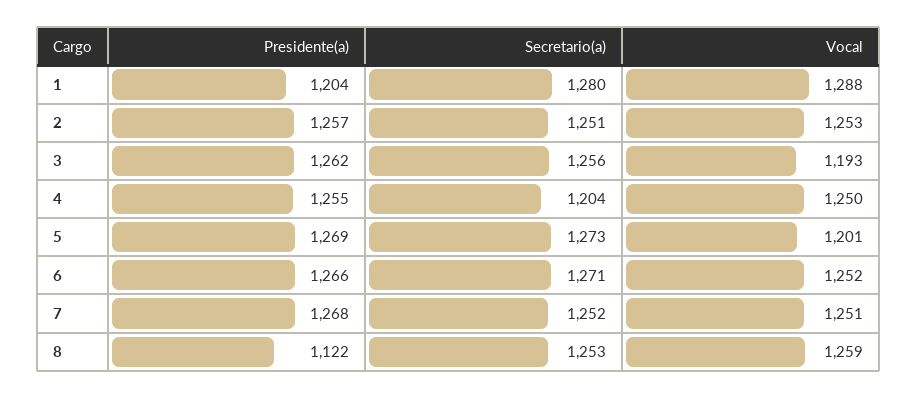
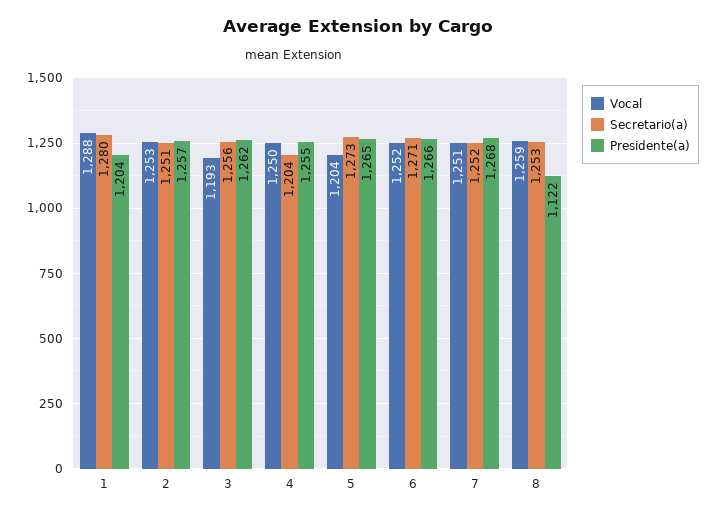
  {
    "Presidente(a)": {
      "1": 1204,
      "2": 1257,
      "3": 1262,
      "4": 1255,
-     "5": 1269,
+     "5": 1265,
      "6": 1266,
      "7": 1268,
      "8": 1122
    },
    "Secretario(a)": {
      "1": 1280,
      "2": 1251,
      "3": 1256,
      "4": 1204,
      "5": 1273,
      "6": 1271,
      "7": 1252,
      "8": 1253
    },
    "Vocal": {
      "1": 1288,
      "2": 1253,
      "3": 1193,
      "4": 1250,
-     "5": 1201,
+     "5": 1204,
      "6": 1252,
      "7": 1251,
      "8": 1259
    }
  }

